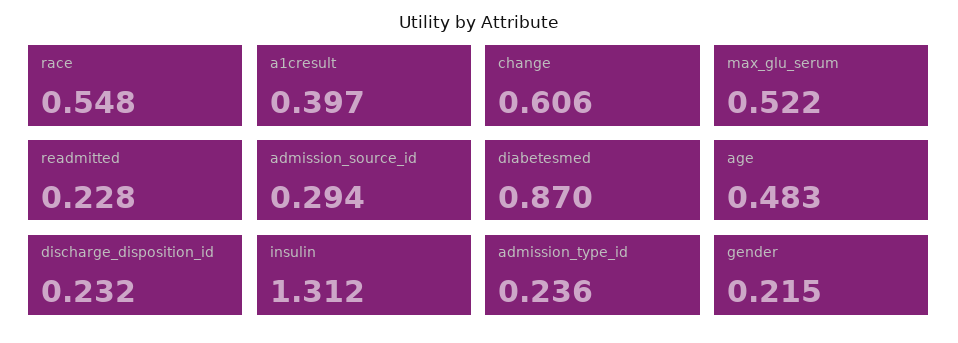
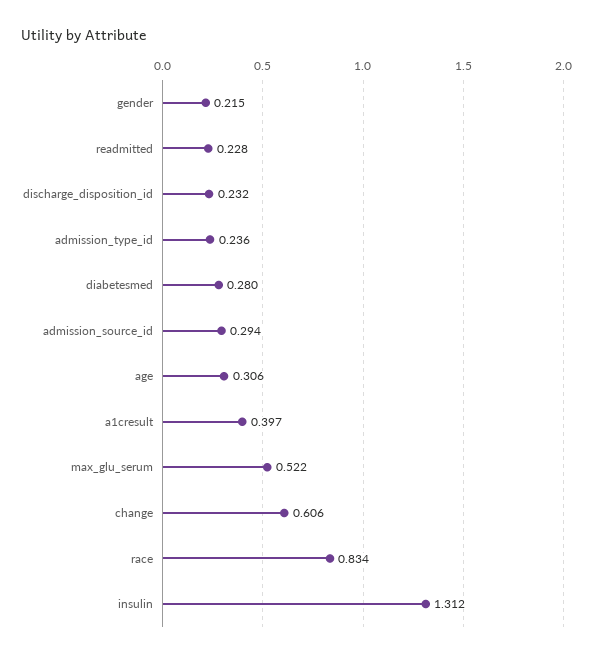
  {
-   "race": 0.548,
+   "race": 0.834,
    "a1cresult": 0.397,
    "change": 0.606,
    "max_glu_serum": 0.522,
    "readmitted": 0.228,
    "admission_source_id": 0.294,
-   "diabetesmed": 0.87,
+   "diabetesmed": 0.28,
-   "age": 0.483,
+   "age": 0.306,
    "discharge_disposition_id": 0.232,
    "insulin": 1.312,
    "admission_type_id": 0.236,
    "gender": 0.215
  }

